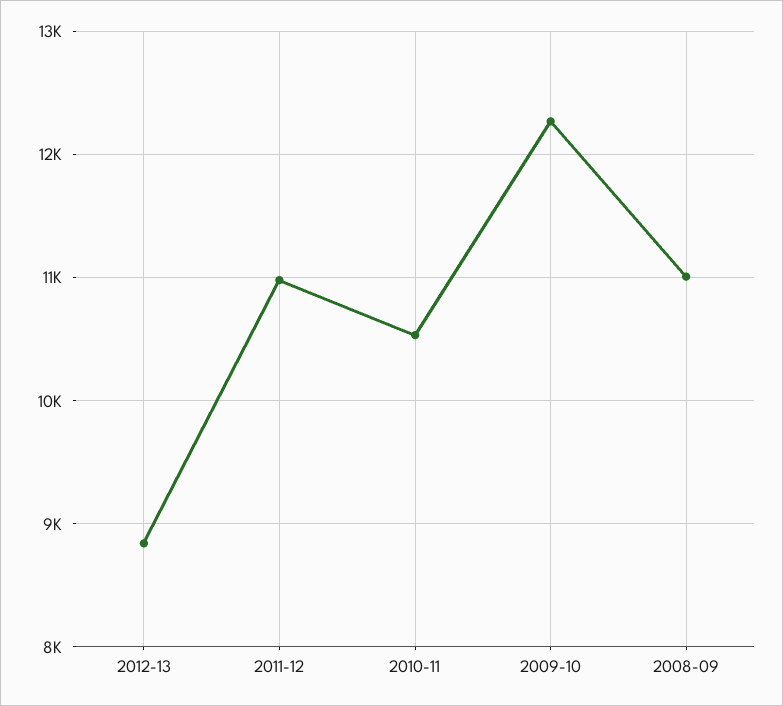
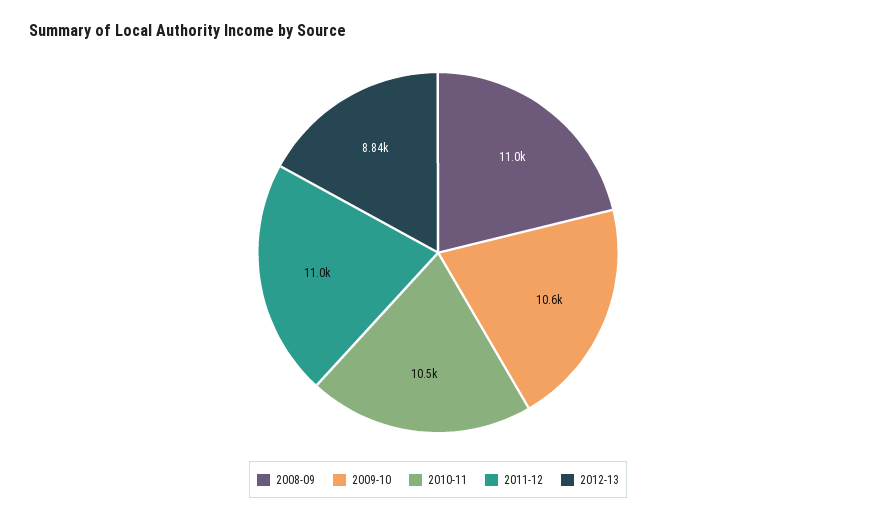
  {
    "2012-13": 8840,
    "2011-12": 11000,
    "2010-11": 10500,
-   "2009-10": 12300,
+   "2009-10": 10600,
    "2008-09": 11000
  }

